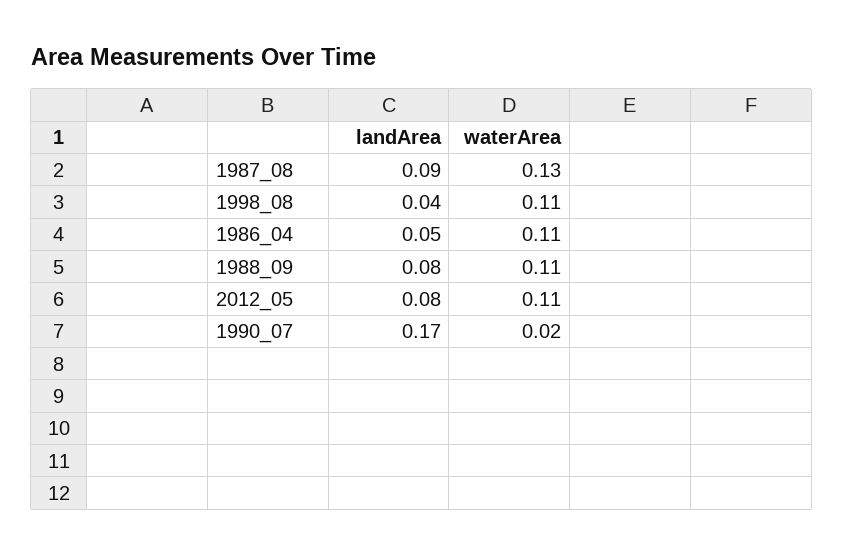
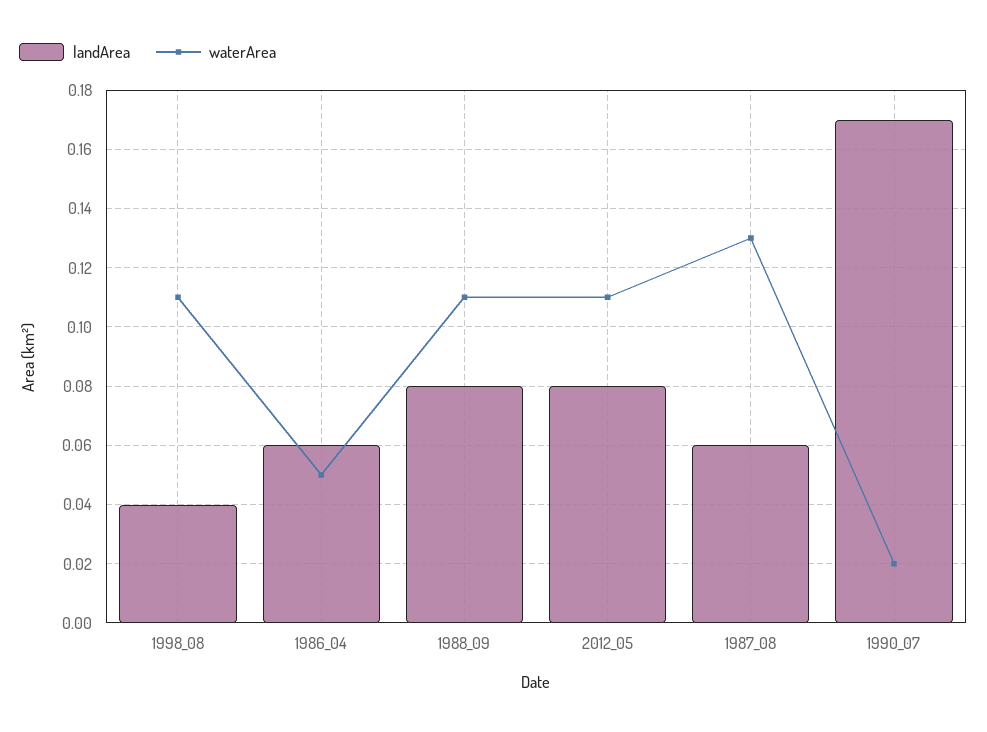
  {
    "landArea": {
-     "1987_08": 0.09,
+     "1987_08": 0.06,
      "1998_08": 0.04,
-     "1986_04": 0.05,
+     "1986_04": 0.06,
      "1988_09": 0.08,
      "2012_05": 0.08,
      "1990_07": 0.17
    },
    "waterArea": {
      "1987_08": 0.13,
      "1998_08": 0.11,
-     "1986_04": 0.11,
+     "1986_04": 0.05,
      "1988_09": 0.11,
      "2012_05": 0.11,
      "1990_07": 0.02
    }
  }

